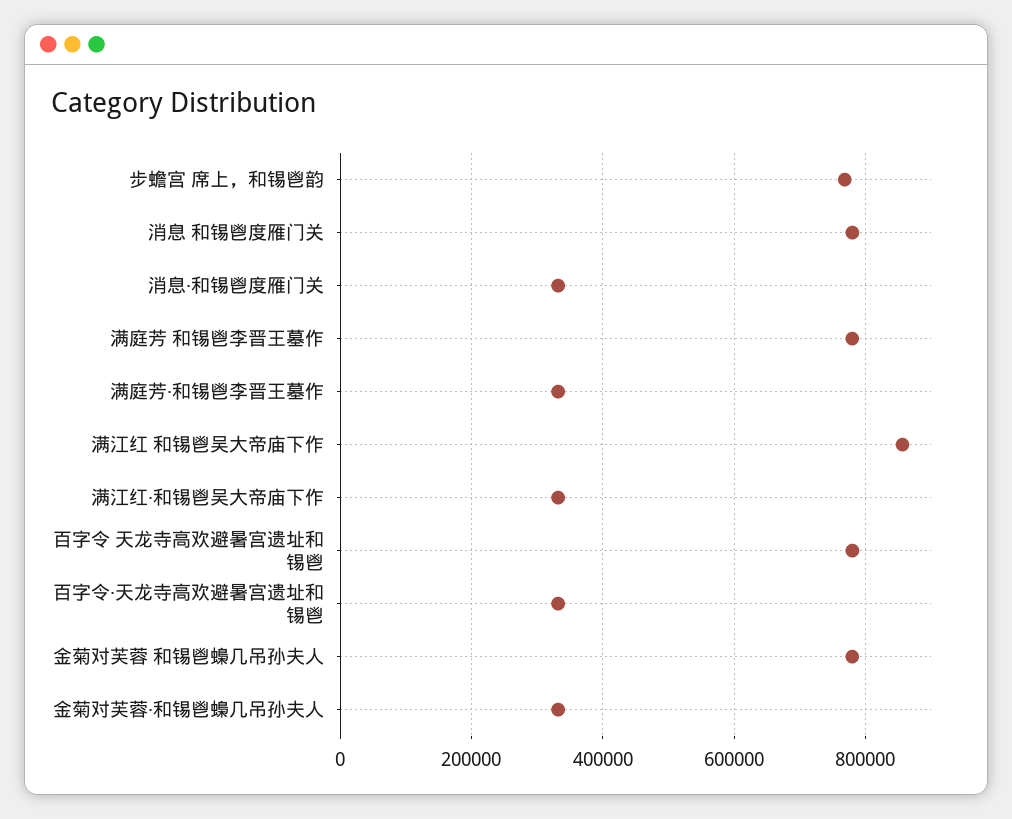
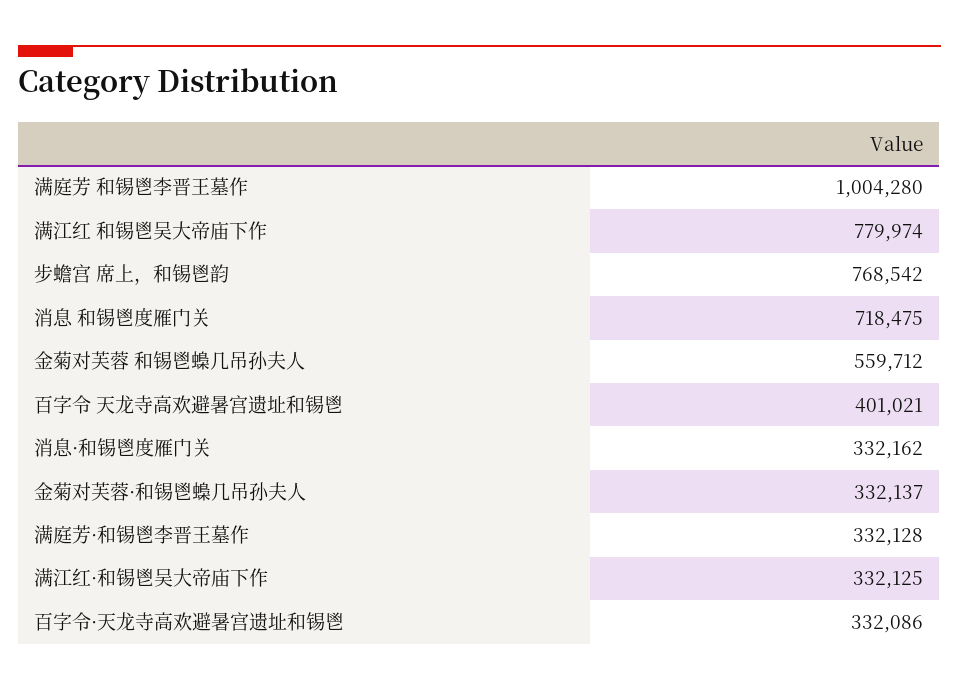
  {
    "步蟾宫 席上，和锡鬯韵": 768542,
-   "消息 和锡鬯度雁门关": 780000,
+   "消息 和锡鬯度雁门关": 718475,
    "消息·和锡鬯度雁门关": 332162,
-   "满庭芳 和锡鬯李晋王墓作": 780000,
+   "满庭芳 和锡鬯李晋王墓作": 1004280,
    "满庭芳·和锡鬯李晋王墓作": 332128,
-   "满江红 和锡鬯吴大帝庙下作": 860000,
+   "满江红 和锡鬯吴大帝庙下作": 779974,
    "满江红·和锡鬯吴大帝庙下作": 332125,
-   "百字令 天龙寺高欢避暑宫遗址和锡鬯": 780000,
+   "百字令 天龙寺高欢避暑宫遗址和锡鬯": 401021,
    "百字令·天龙寺高欢避暑宫遗址和锡鬯": 332086,
-   "金菊对芙蓉 和锡鬯蟂几吊孙夫人": 780000,
+   "金菊对芙蓉 和锡鬯蟂几吊孙夫人": 559712,
    "金菊对芙蓉·和锡鬯蟂几吊孙夫人": 332137
  }

